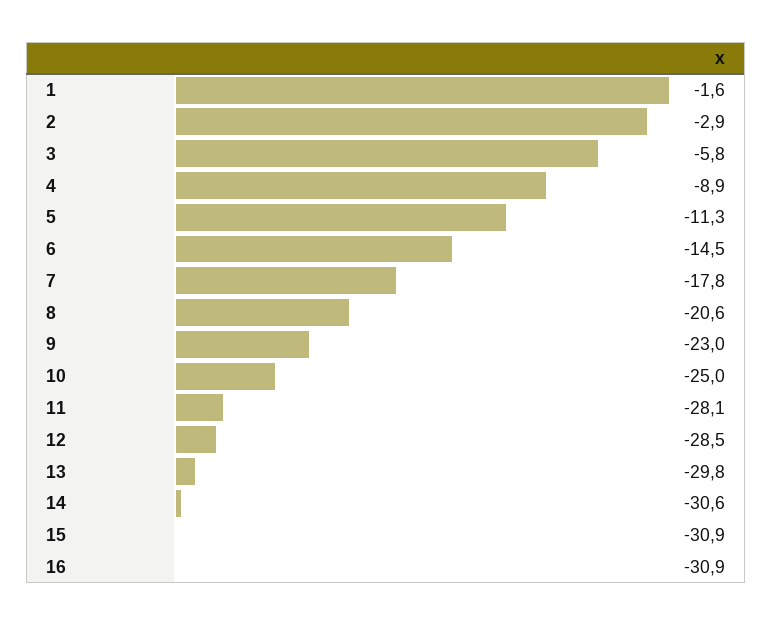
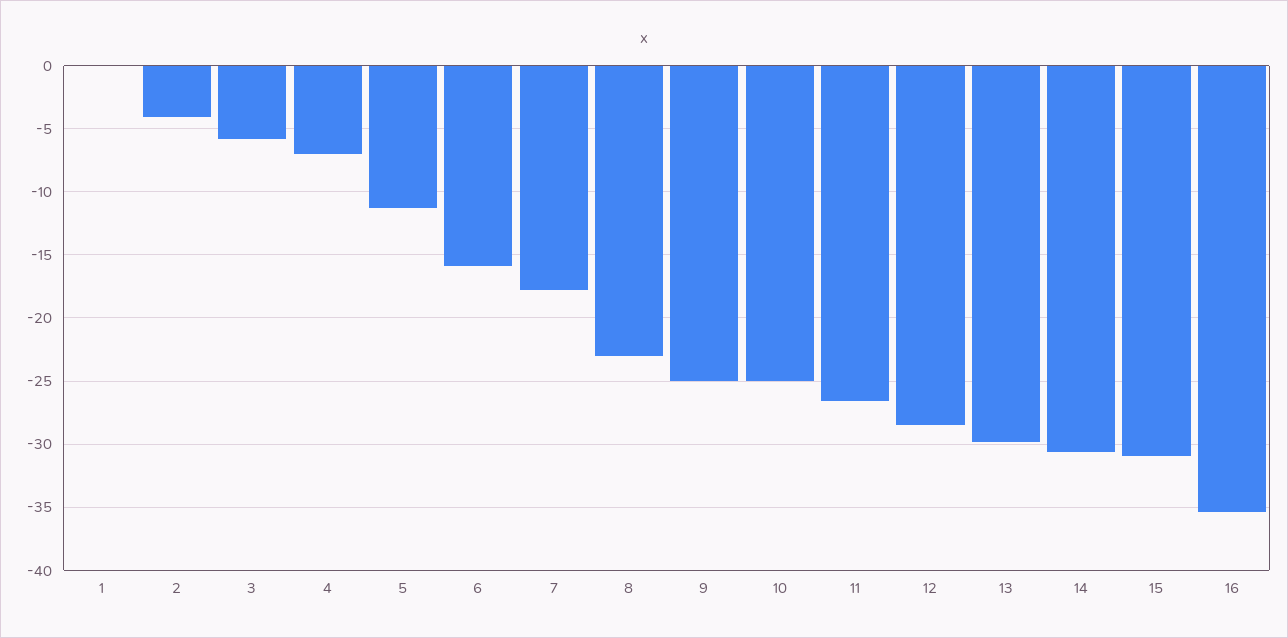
  {
-   "1": -1.6,
+   "1": 0,
-   "2": -2.9,
+   "2": -4,
    "3": -5.8,
-   "4": -8.9,
+   "4": -7,
    "5": -11.3,
-   "6": -14.5,
+   "6": -16,
    "7": -17.8,
-   "8": -20.6,
+   "8": -23,
-   "9": -23,
+   "9": -25,
    "10": -25,
-   "11": -28.1,
+   "11": -26.5,
    "12": -28.5,
    "13": -29.8,
    "14": -30.6,
    "15": -30.9,
-   "16": -30.9
+   "16": -35.5
  }

